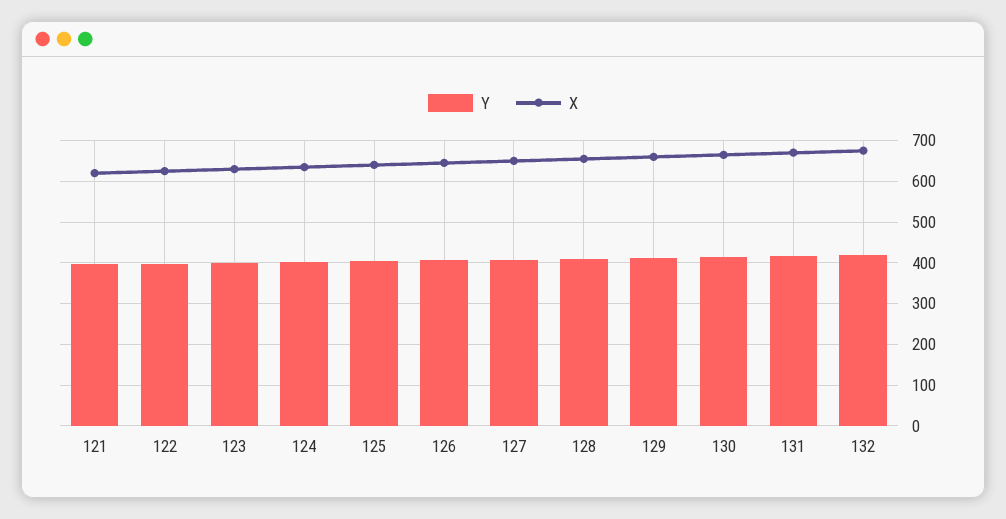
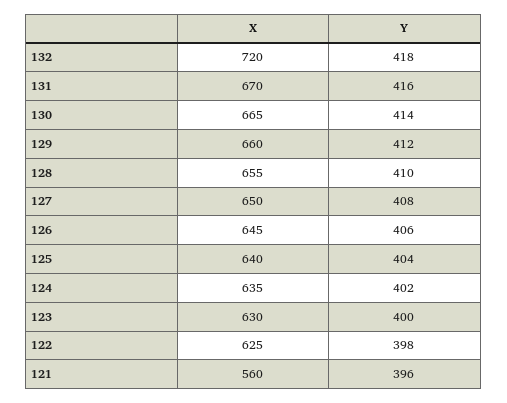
  {
    "Y": {
      "121": 396,
      "122": 398,
      "123": 400,
      "124": 402,
      "125": 404,
      "126": 406,
      "127": 408,
      "128": 410,
      "129": 412,
      "130": 414,
      "131": 416,
      "132": 418
    },
    "X": {
-     "121": 620,
+     "121": 560,
      "122": 625,
      "123": 630,
      "124": 635,
      "125": 640,
      "126": 645,
      "127": 650,
      "128": 655,
      "129": 660,
      "130": 665,
      "131": 670,
-     "132": 680
+     "132": 720
    }
  }

